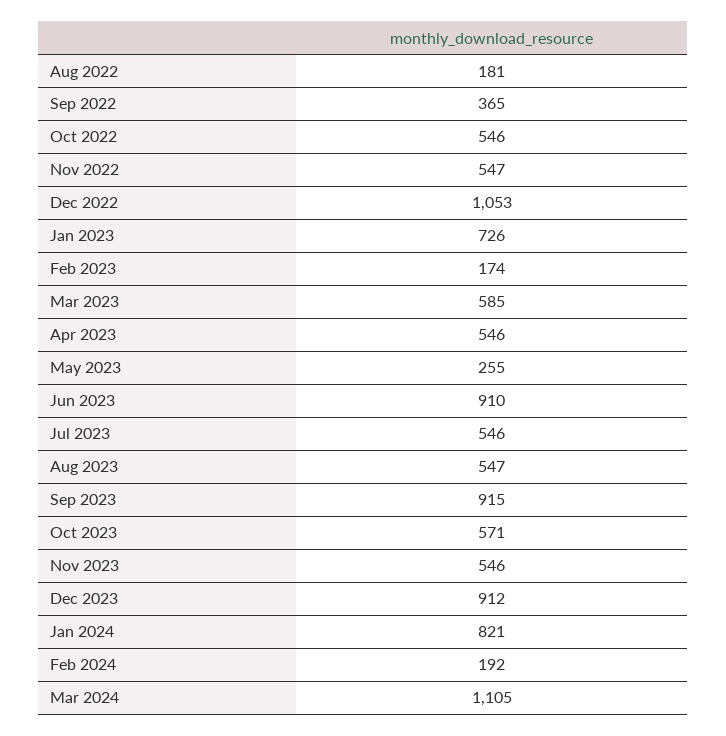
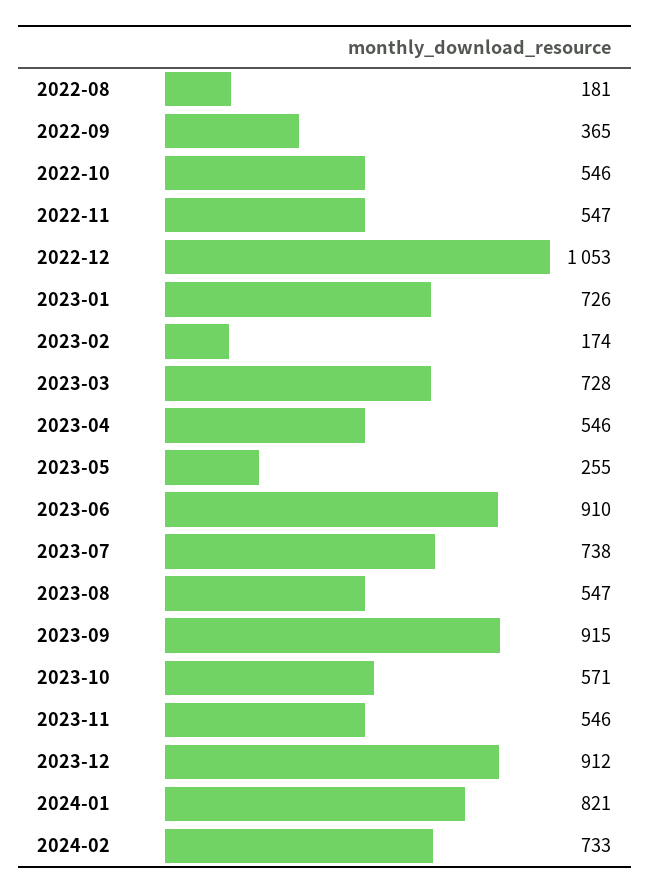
  {
    "Aug 2022": 181,
    "Sep 2022": 365,
    "Oct 2022": 546,
    "Nov 2022": 547,
    "Dec 2022": 1053,
    "Jan 2023": 726,
    "Feb 2023": 174,
-   "Mar 2023": 585,
+   "Mar 2023": 728,
    "Apr 2023": 546,
    "May 2023": 255,
    "Jun 2023": 910,
-   "Jul 2023": 546,
+   "Jul 2023": 738,
    "Aug 2023": 547,
    "Sep 2023": 915,
    "Oct 2023": 571,
    "Nov 2023": 546,
    "Dec 2023": 912,
    "Jan 2024": 821,
-   "Feb 2024": 192,
+   "Feb 2024": 733
-   "Mar 2024": 1105
  }

